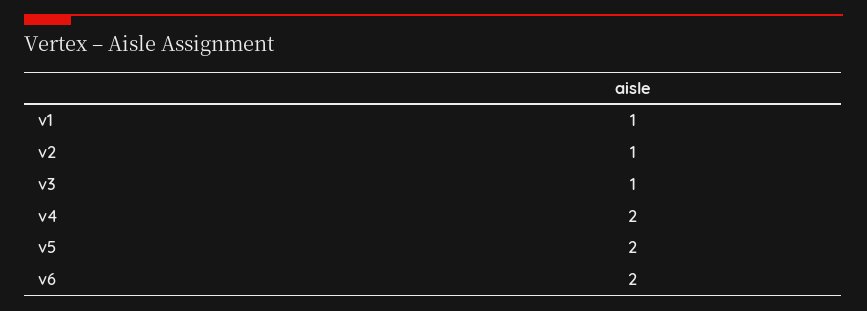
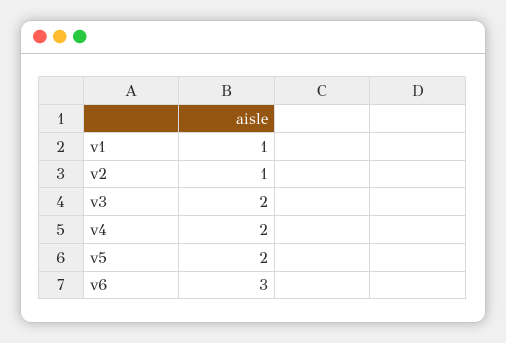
  {
    "v1": 1,
    "v2": 1,
-   "v3": 1,
+   "v3": 2,
    "v4": 2,
    "v5": 2,
-   "v6": 2
+   "v6": 3
  }

